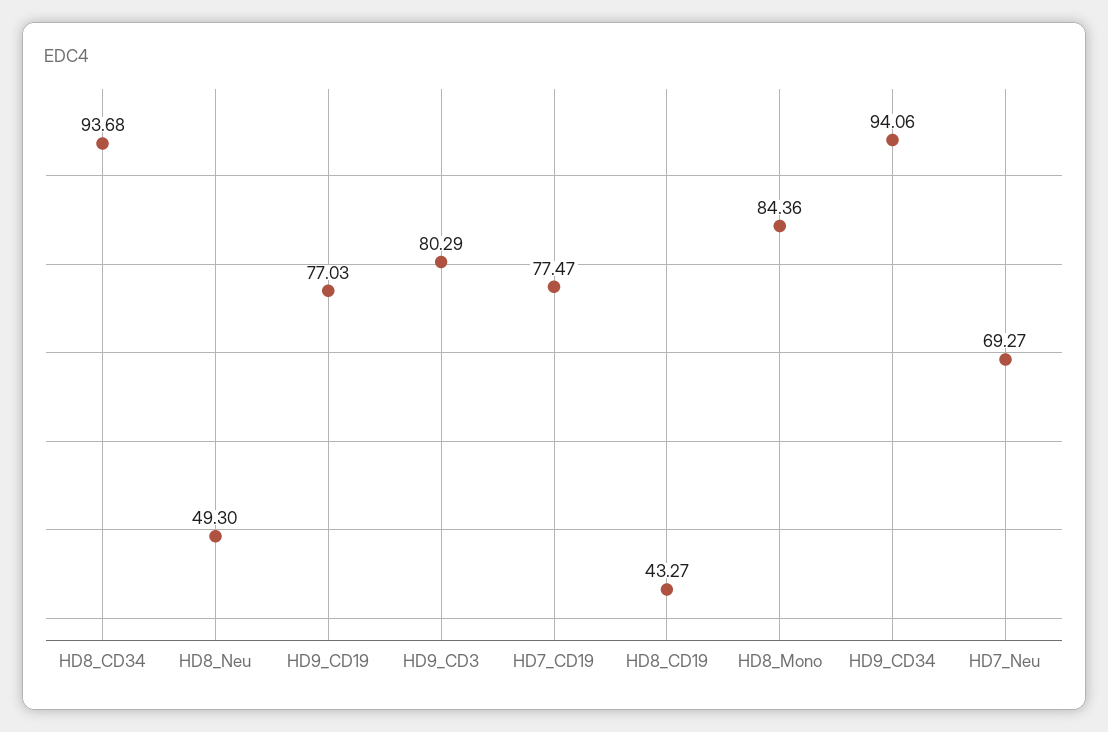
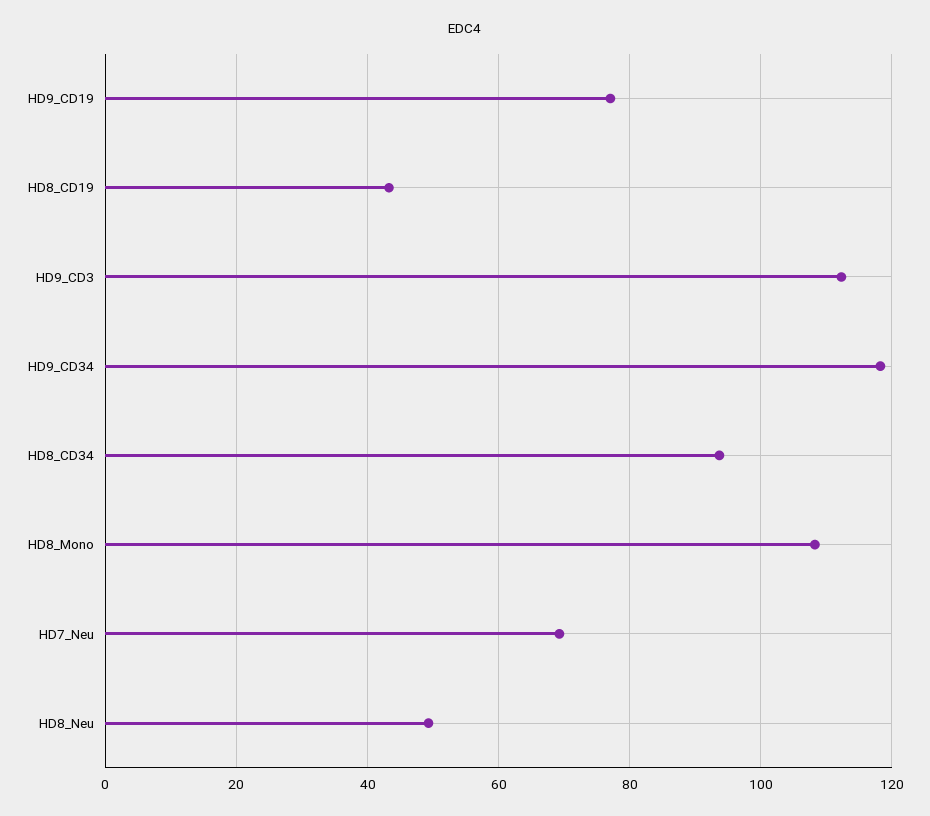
  {
    "HD8_CD34": 93.68,
    "HD8_Neu": 49.3,
    "HD9_CD19": 77.03,
-   "HD9_CD3": 80.29,
+   "HD9_CD3": 112,
-   "HD7_CD19": 77.47,
    "HD8_CD19": 43.27,
-   "HD8_Mono": 84.36,
+   "HD8_Mono": 108,
-   "HD9_CD34": 94.06,
+   "HD9_CD34": 118,
    "HD7_Neu": 69.27
  }

